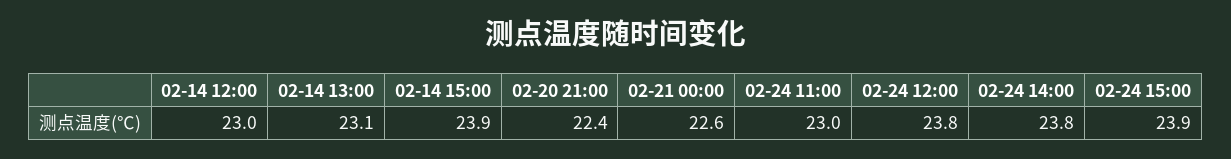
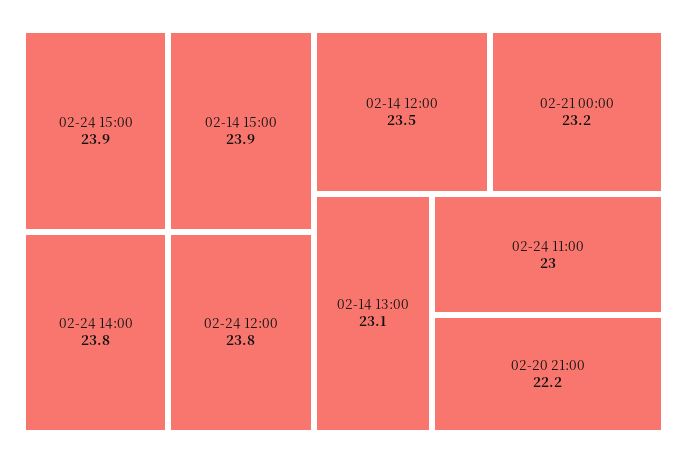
  {
-   "02-14 12:00": 23,
+   "02-14 12:00": 23.5,
    "02-14 13:00": 23.1,
    "02-14 15:00": 23.9,
-   "02-20 21:00": 22.4,
+   "02-20 21:00": 22.2,
-   "02-21 00:00": 22.6,
+   "02-21 00:00": 23.2,
    "02-24 11:00": 23,
    "02-24 12:00": 23.8,
    "02-24 14:00": 23.8,
    "02-24 15:00": 23.9
  }

